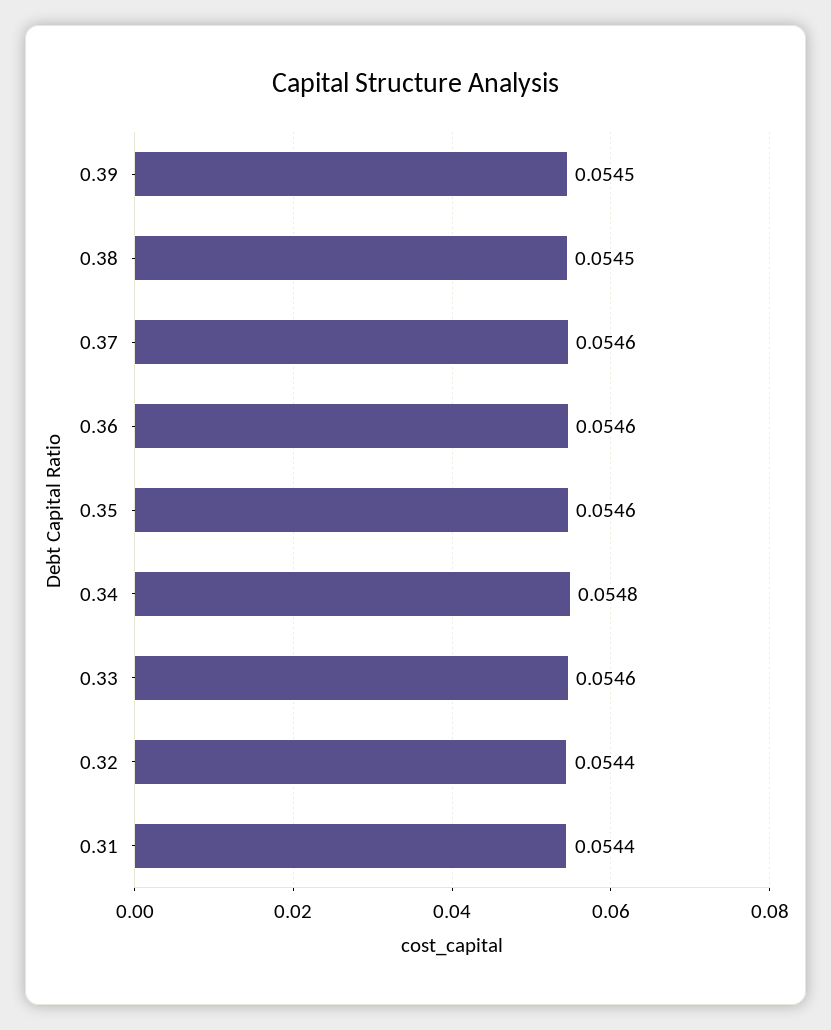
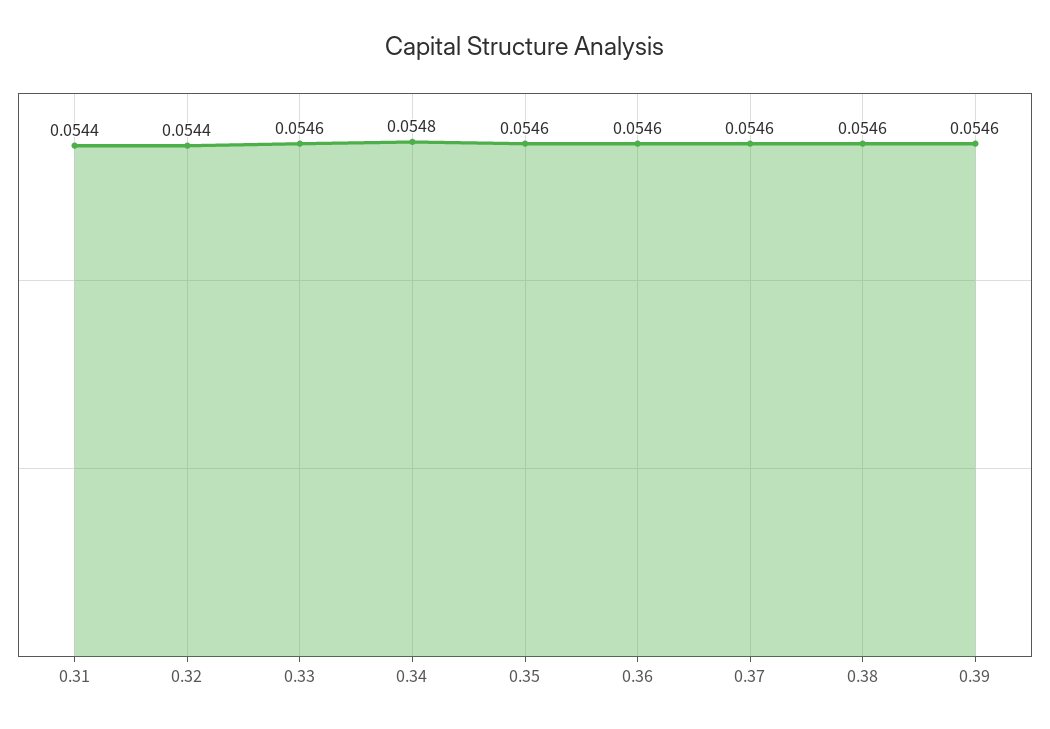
  {
-   "0.39": 0.0545,
+   "0.39": 0.0546,
-   "0.38": 0.0545,
+   "0.38": 0.0546,
    "0.37": 0.0546,
    "0.36": 0.0546,
    "0.35": 0.0546,
    "0.34": 0.0548,
    "0.33": 0.0546,
    "0.32": 0.0544,
    "0.31": 0.0544
  }

